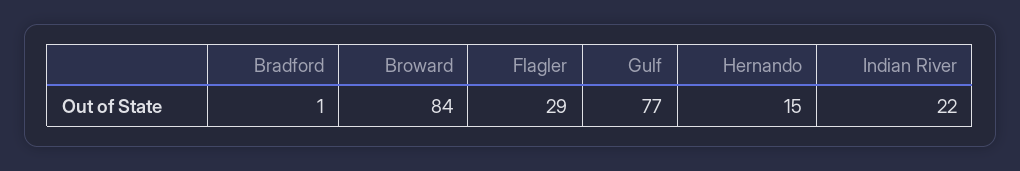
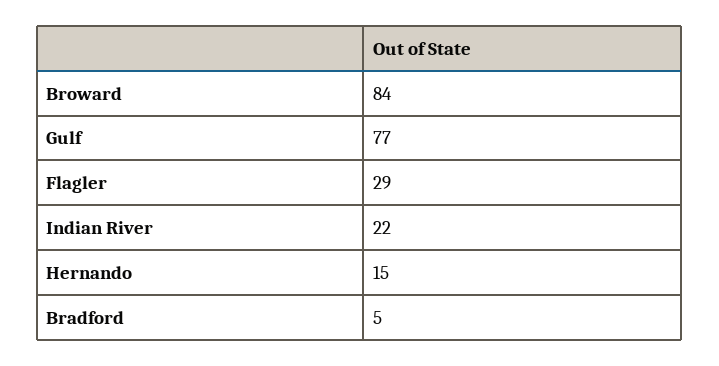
  {
-   "Bradford": 1,
+   "Bradford": 5,
    "Broward": 84,
    "Flagler": 29,
    "Gulf": 77,
    "Hernando": 15,
    "Indian River": 22
  }

